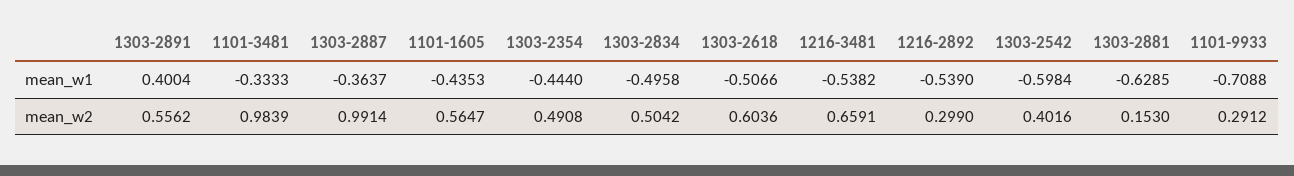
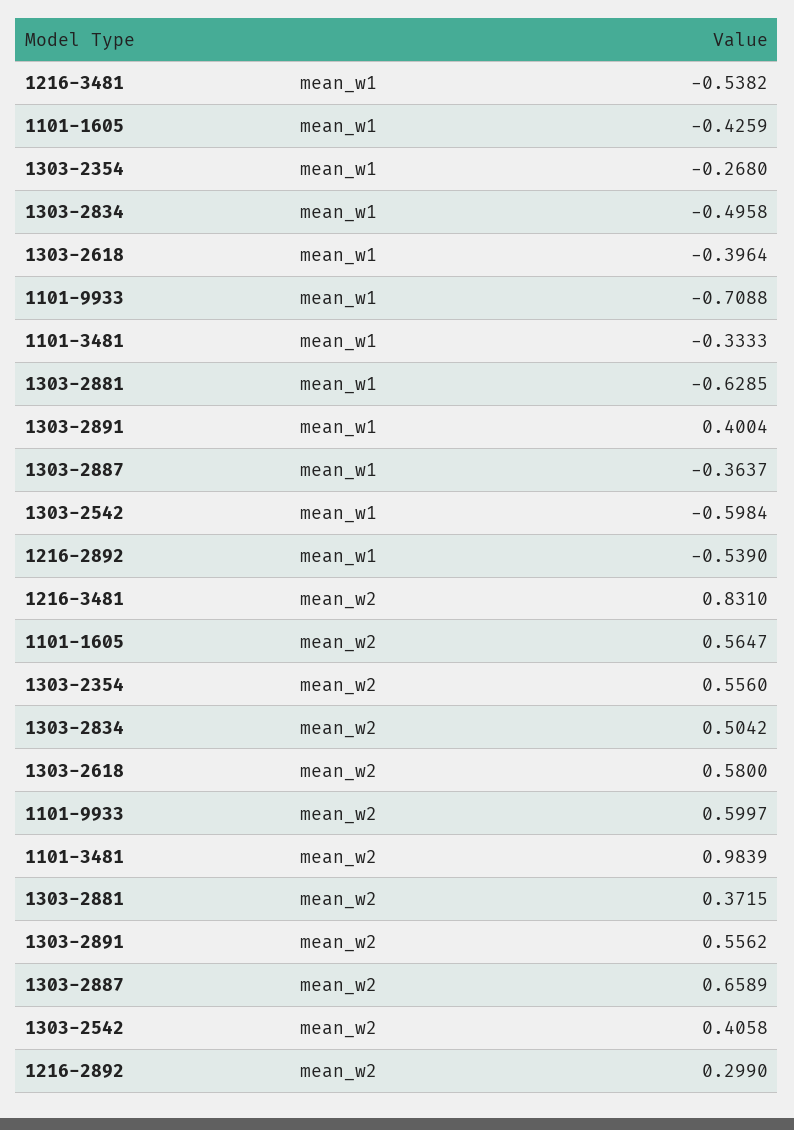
  {
    "1303-2891": {
      "mean_w1": 0.4004,
      "mean_w2": 0.5562
    },
    "1101-3481": {
      "mean_w1": -0.3333,
      "mean_w2": 0.9839
    },
    "1303-2887": {
      "mean_w1": -0.3637,
-     "mean_w2": 0.9914
+     "mean_w2": 0.6589
    },
    "1101-1605": {
-     "mean_w1": -0.4353,
+     "mean_w1": -0.4259,
      "mean_w2": 0.5647
    },
    "1303-2354": {
-     "mean_w1": -0.444,
+     "mean_w1": -0.268,
-     "mean_w2": 0.4908
+     "mean_w2": 0.556
    },
    "1303-2834": {
      "mean_w1": -0.4958,
      "mean_w2": 0.5042
    },
    "1303-2618": {
-     "mean_w1": -0.5066,
+     "mean_w1": -0.3964,
-     "mean_w2": 0.6036
+     "mean_w2": 0.58
    },
    "1216-3481": {
      "mean_w1": -0.5382,
-     "mean_w2": 0.6591
+     "mean_w2": 0.831
    },
    "1216-2892": {
      "mean_w1": -0.539,
      "mean_w2": 0.299
    },
    "1303-2542": {
      "mean_w1": -0.5984,
-     "mean_w2": 0.4016
+     "mean_w2": 0.4058
    },
    "1303-2881": {
      "mean_w1": -0.6285,
-     "mean_w2": 0.153
+     "mean_w2": 0.3715
    },
    "1101-9933": {
      "mean_w1": -0.7088,
-     "mean_w2": 0.2912
+     "mean_w2": 0.5997
    }
  }

